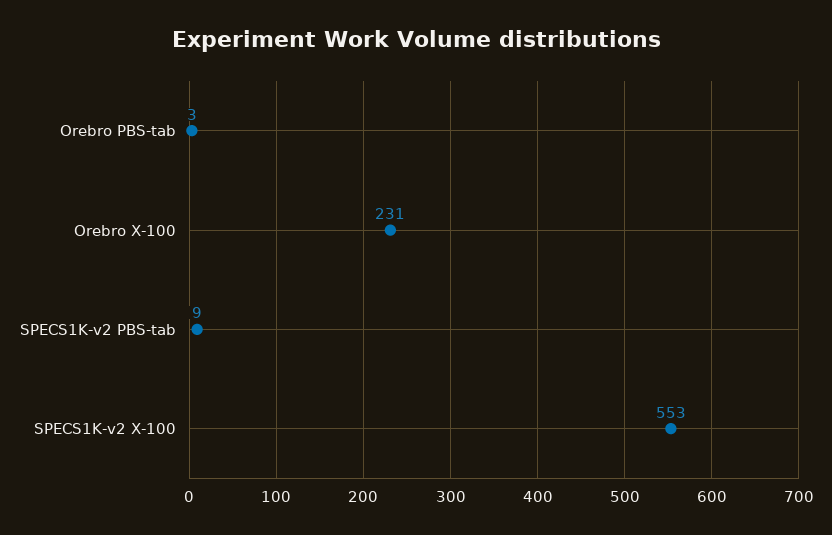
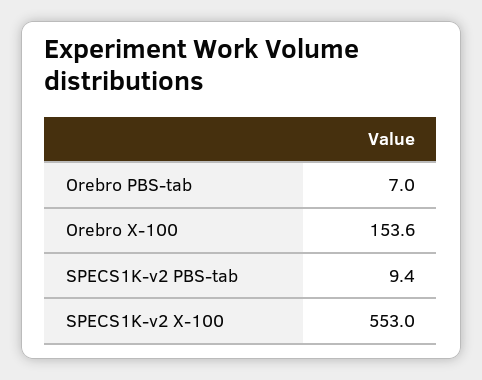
  {
-   "Orebro PBS-tab": 3,
+   "Orebro PBS-tab": 7,
-   "Orebro X-100": 231,
+   "Orebro X-100": 153.6,
    "SPECS1K-v2 PBS-tab": 9.4,
    "SPECS1K-v2 X-100": 553
  }

